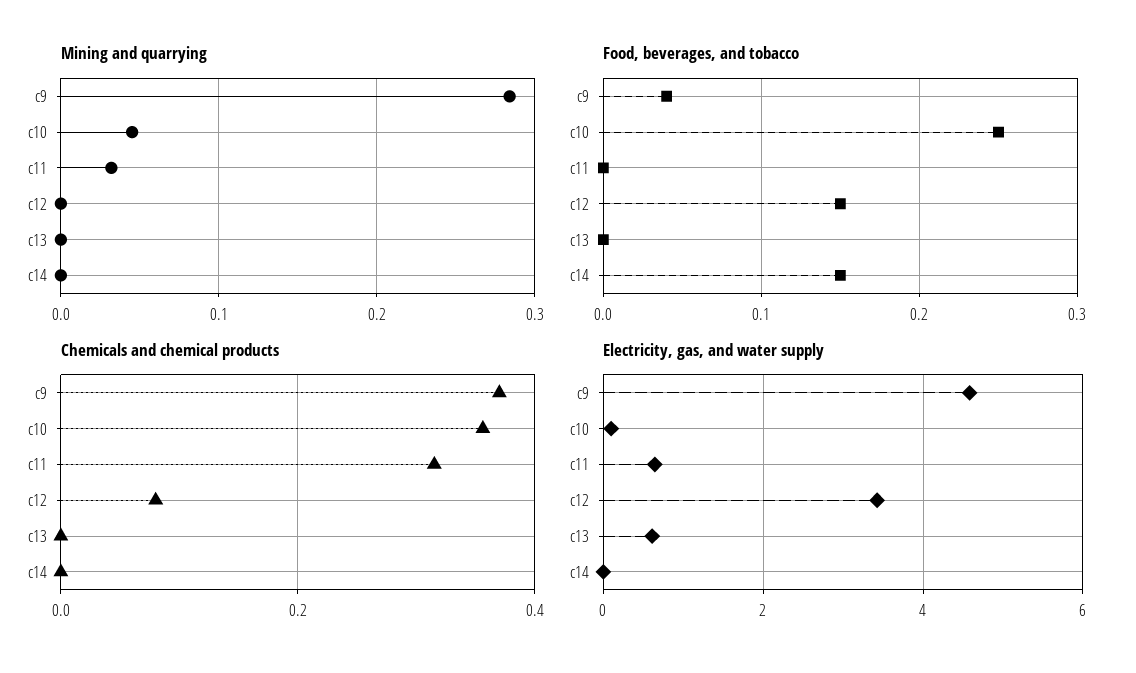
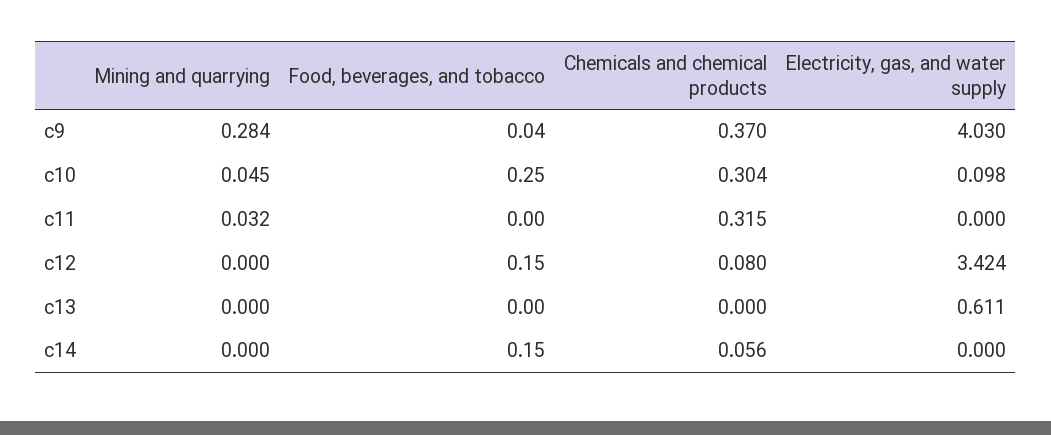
  {
    "Mining and quarrying": {
      "c9": 0.284,
      "c10": 0.045,
      "c11": 0.032,
      "c12": 0,
      "c13": 0,
      "c14": 0
    },
    "Food, beverages, and tobacco": {
      "c9": 0.04,
      "c10": 0.25,
      "c11": 0,
      "c12": 0.15,
      "c13": 0,
      "c14": 0.15
    },
    "Chemicals and chemical products": {
      "c9": 0.37,
-     "c10": 0.36,
+     "c10": 0.304,
      "c11": 0.315,
      "c12": 0.08,
      "c13": 0,
-     "c14": 0
+     "c14": 0.056
    },
    "Electricity, gas, and water supply": {
-     "c9": 4.6,
+     "c9": 4.03,
      "c10": 0.098,
-     "c11": 0.6,
+     "c11": 0,
      "c12": 3.424,
      "c13": 0.611,
      "c14": 0
    }
  }

